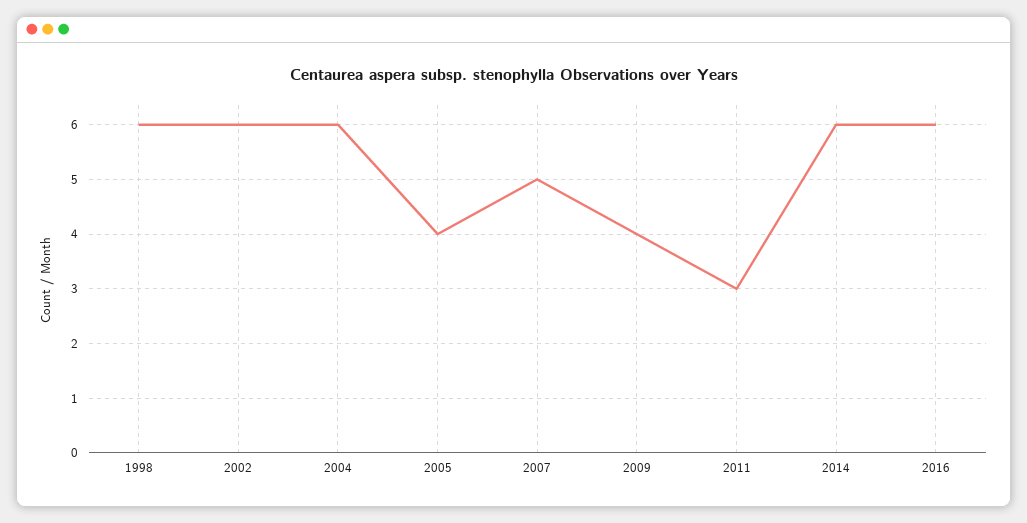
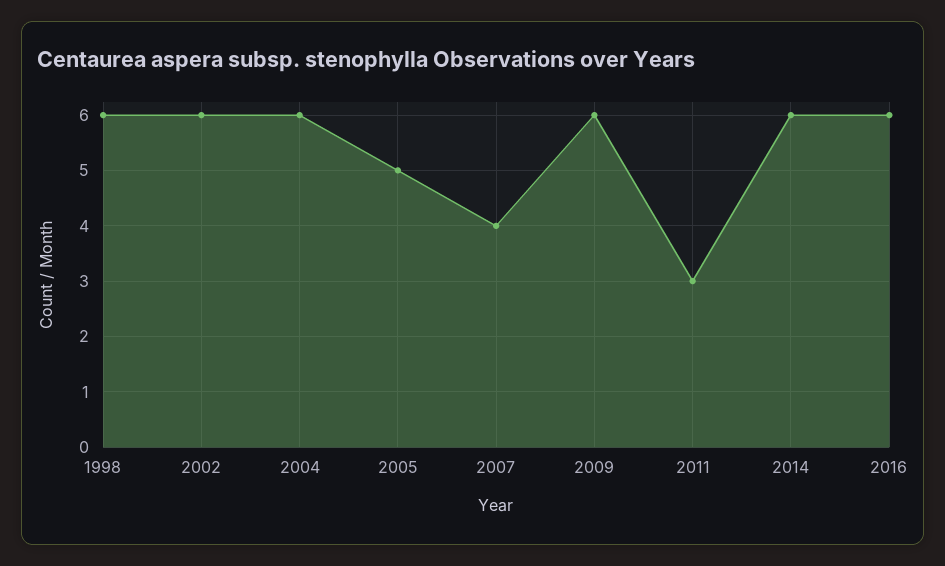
  {
    "1998": 6,
    "2002": 6,
    "2004": 6,
-   "2005": 4,
+   "2005": 5,
-   "2007": 5,
+   "2007": 4,
-   "2009": 4,
+   "2009": 6,
    "2011": 3,
    "2014": 6,
    "2016": 6
  }

